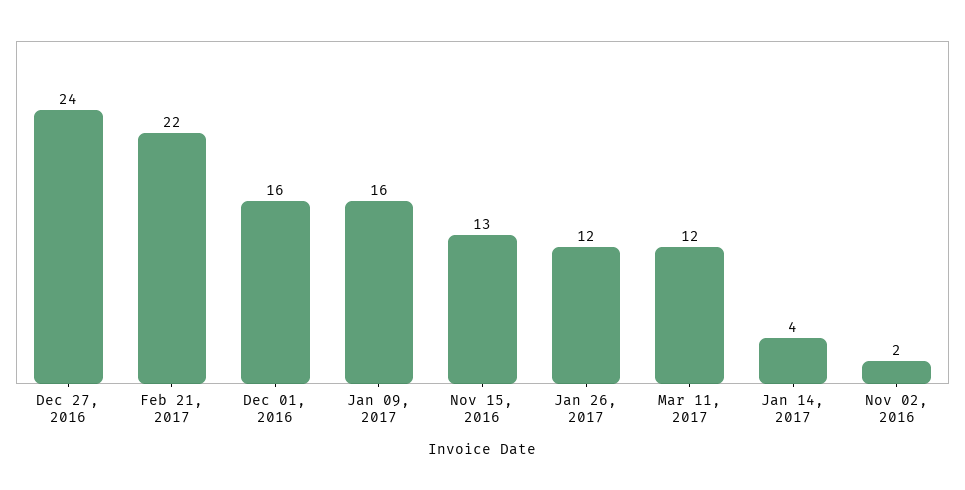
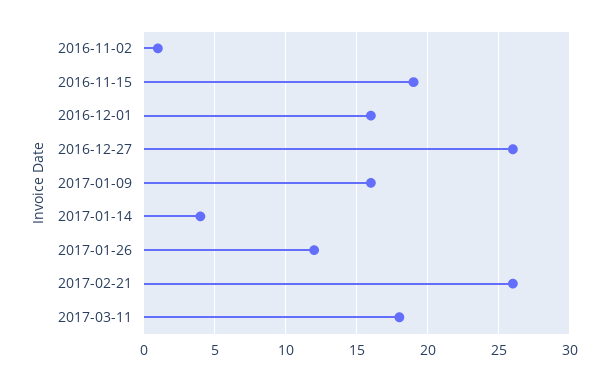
  {
-   "Dec 27, 2016": 24,
+   "Dec 27, 2016": 26,
-   "Feb 21, 2017": 22,
+   "Feb 21, 2017": 26,
    "Dec 01, 2016": 16,
    "Jan 09, 2017": 16,
-   "Nov 15, 2016": 13,
+   "Nov 15, 2016": 19,
    "Jan 26, 2017": 12,
-   "Mar 11, 2017": 12,
+   "Mar 11, 2017": 18,
    "Jan 14, 2017": 4,
-   "Nov 02, 2016": 2
+   "Nov 02, 2016": 1
  }

